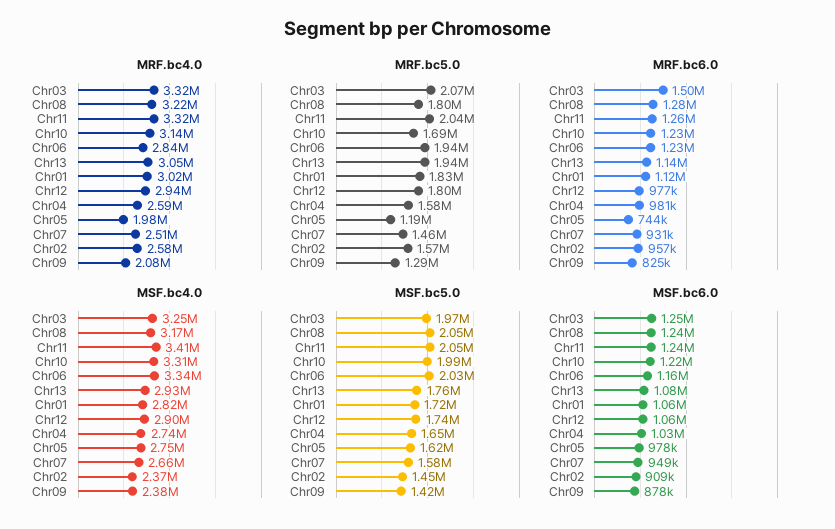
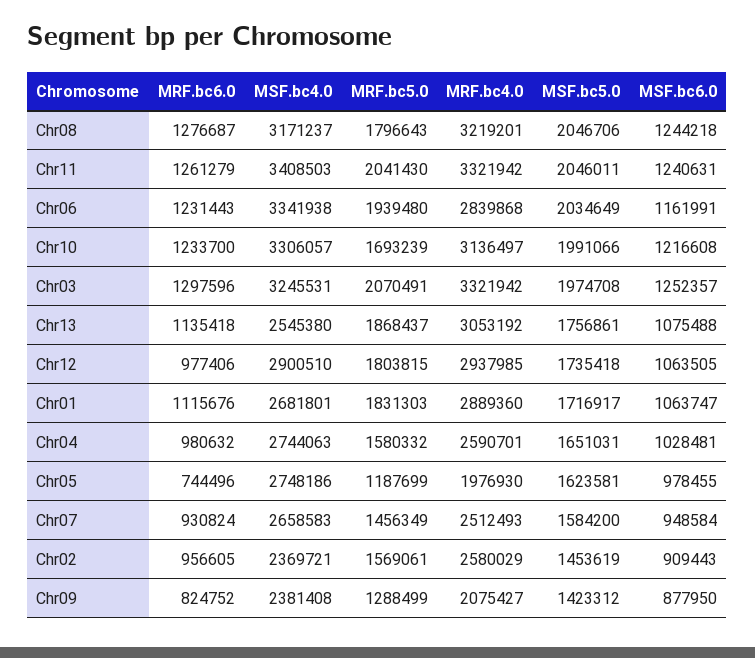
  {
    "MRF.bc4.0": {
      "Chr03": 3321942,
      "Chr08": 3219201,
      "Chr11": 3321942,
      "Chr10": 3136497,
      "Chr06": 2839868,
      "Chr13": 3053192,
-     "Chr01": 3020000,
+     "Chr01": 2889360,
      "Chr12": 2937985,
      "Chr04": 2590701,
      "Chr05": 1976930,
      "Chr07": 2512493,
      "Chr02": 2580029,
      "Chr09": 2075427
    },
    "MRF.bc5.0": {
      "Chr03": 2070491,
      "Chr08": 1796643,
      "Chr11": 2041430,
      "Chr10": 1693239,
      "Chr06": 1939480,
-     "Chr13": 1940000,
+     "Chr13": 1868437,
      "Chr01": 1831303,
      "Chr12": 1803815,
      "Chr04": 1580332,
      "Chr05": 1187699,
      "Chr07": 1456349,
      "Chr02": 1569061,
      "Chr09": 1288499
    },
    "MRF.bc6.0": {
-     "Chr03": 1500000,
+     "Chr03": 1297596,
      "Chr08": 1276687,
      "Chr11": 1261279,
      "Chr10": 1233700,
      "Chr06": 1231443,
      "Chr13": 1135418,
      "Chr01": 1115676,
      "Chr12": 977406,
      "Chr04": 980632,
      "Chr05": 744496,
      "Chr07": 930824,
      "Chr02": 956605,
      "Chr09": 824752
    },
    "MSF.bc4.0": {
      "Chr03": 3245531,
      "Chr08": 3171237,
      "Chr11": 3408503,
      "Chr10": 3306057,
      "Chr06": 3341938,
-     "Chr13": 2930000,
+     "Chr13": 2545380,
-     "Chr01": 2820000,
+     "Chr01": 2681801,
      "Chr12": 2900510,
      "Chr04": 2744063,
      "Chr05": 2748186,
      "Chr07": 2658583,
      "Chr02": 2369721,
      "Chr09": 2381408
    },
    "MSF.bc5.0": {
      "Chr03": 1974708,
      "Chr08": 2046706,
      "Chr11": 2046011,
      "Chr10": 1991066,
      "Chr06": 2034649,
      "Chr13": 1756861,
      "Chr01": 1716917,
      "Chr12": 1735418,
      "Chr04": 1651031,
      "Chr05": 1623581,
      "Chr07": 1584200,
      "Chr02": 1453619,
      "Chr09": 1423312
    },
    "MSF.bc6.0": {
      "Chr03": 1252357,
      "Chr08": 1244218,
      "Chr11": 1240631,
      "Chr10": 1216608,
      "Chr06": 1161991,
      "Chr13": 1075488,
      "Chr01": 1063747,
      "Chr12": 1063505,
      "Chr04": 1028481,
      "Chr05": 978455,
      "Chr07": 948584,
      "Chr02": 909443,
      "Chr09": 877950
    }
  }

